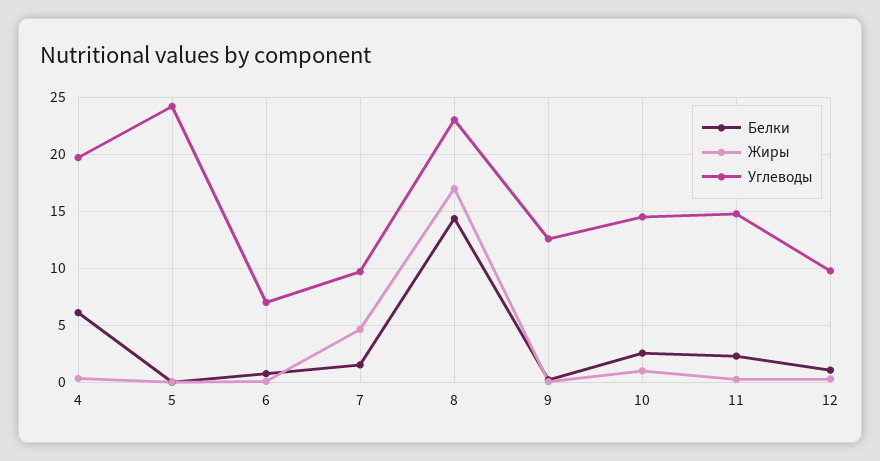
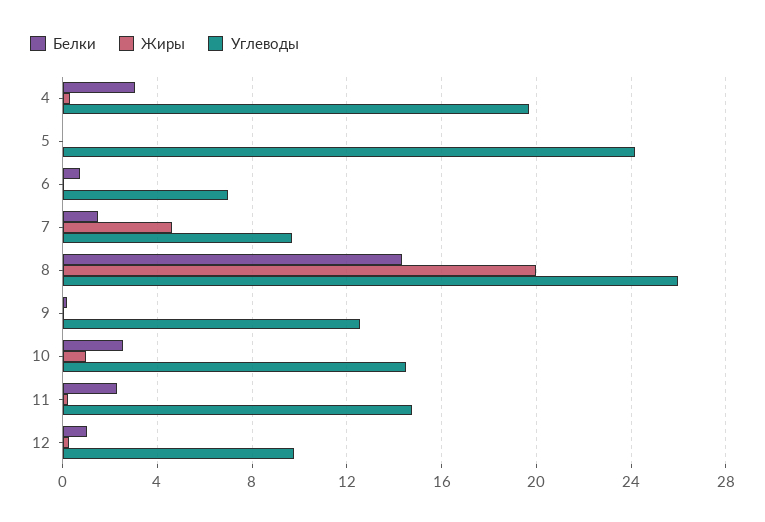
  {
    "Белки": {
-     "4": 6,
+     "4": 3,
      "5": 0,
      "6": 1,
      "7": 1.5,
      "8": 14.5,
      "9": 0,
      "10": 2.5,
      "11": 2.5,
      "12": 1
    },
    "Жиры": {
      "4": 0.5,
      "5": 0,
      "6": 0,
      "7": 4.5,
-     "8": 17,
+     "8": 20,
      "9": 0,
      "10": 1,
      "11": 0,
      "12": 0.5
    },
    "Углеводы": {
      "4": 19.5,
      "5": 24,
      "6": 7,
      "7": 9.5,
-     "8": 23,
+     "8": 26,
      "9": 12.5,
      "10": 14.5,
      "11": 15,
      "12": 10
    }
  }

